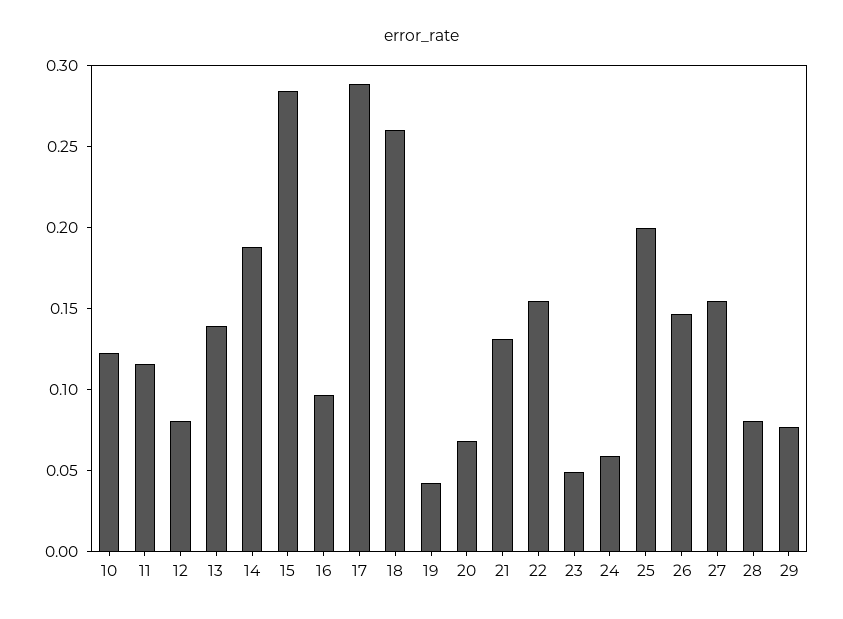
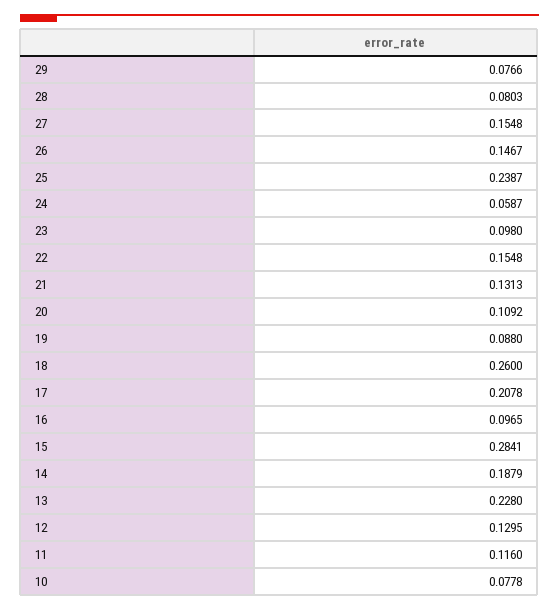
  {
-   "10": 0.12,
+   "10": 0.0778,
    "11": 0.116,
-   "12": 0.08,
+   "12": 0.1295,
-   "13": 0.14,
+   "13": 0.228,
    "14": 0.1879,
    "15": 0.2841,
    "16": 0.0965,
-   "17": 0.29,
+   "17": 0.2078,
    "18": 0.26,
-   "19": 0.04,
+   "19": 0.088,
-   "20": 0.07,
+   "20": 0.1092,
    "21": 0.1313,
    "22": 0.1548,
-   "23": 0.05,
+   "23": 0.098,
    "24": 0.0587,
-   "25": 0.2,
+   "25": 0.2387,
    "26": 0.1467,
    "27": 0.1548,
    "28": 0.0803,
    "29": 0.0766
  }

